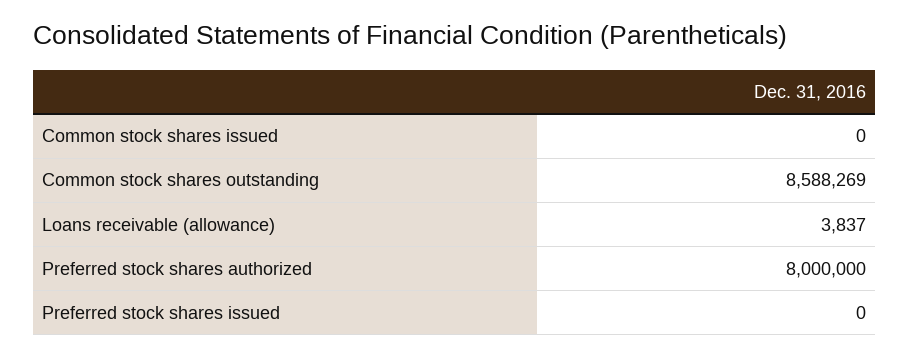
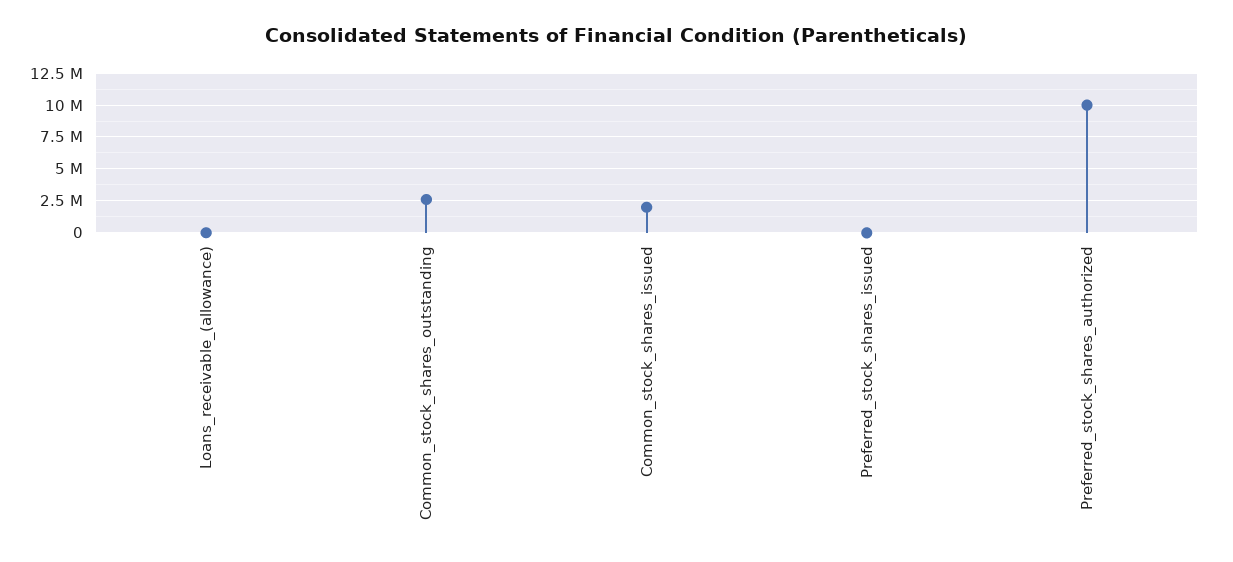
  {
-   "Common stock shares issued": 0,
+   "Common stock shares issued": 2000000,
-   "Common stock shares outstanding": 8588269,
+   "Common stock shares outstanding": 2500000,
    "Loans receivable (allowance)": 3837,
-   "Preferred stock shares authorized": 8000000,
+   "Preferred stock shares authorized": 10000000,
    "Preferred stock shares issued": 0
  }

